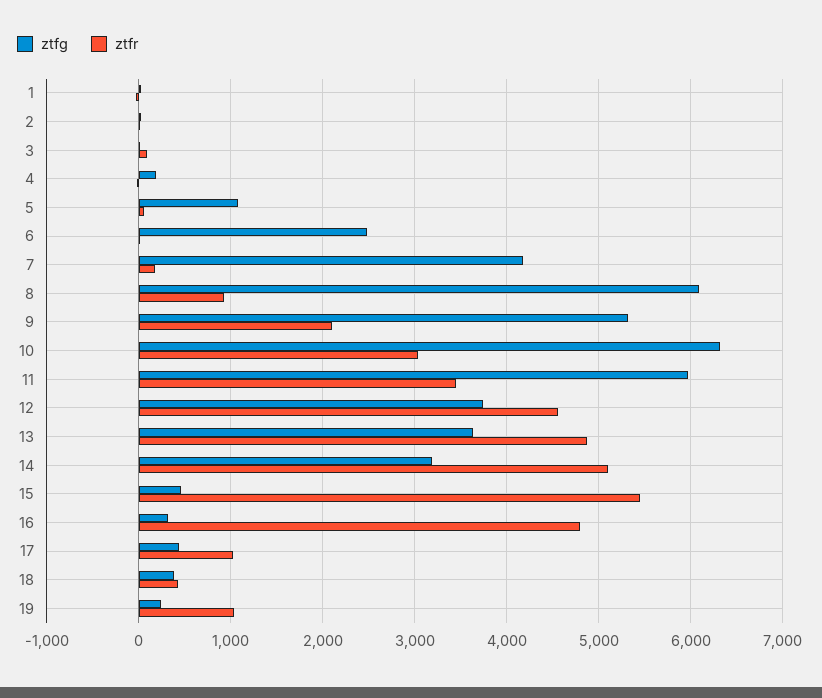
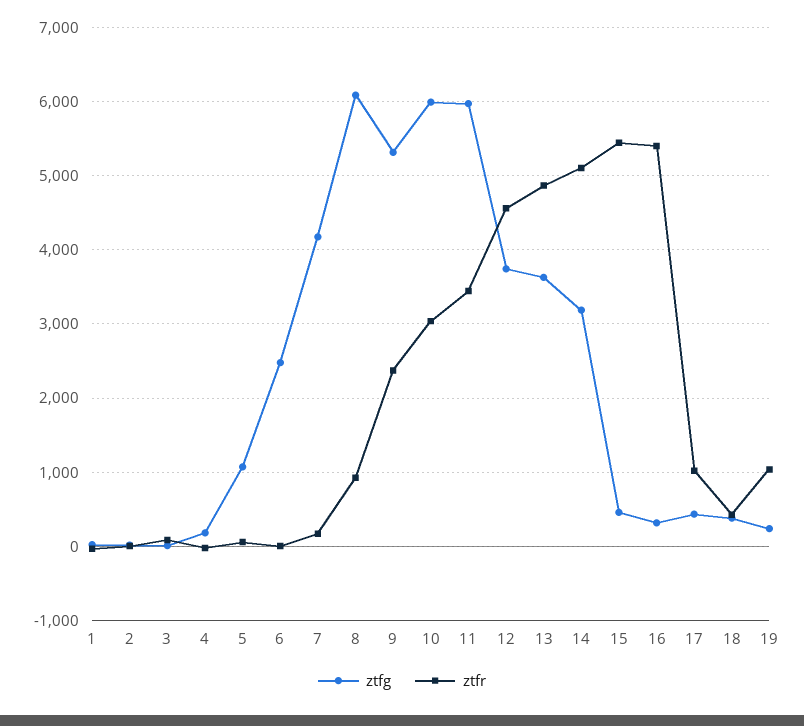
  {
    "ztfg": {
      "1": 0,
      "2": 0,
      "3": 0,
      "4": 200,
      "5": 1100,
      "6": 2500,
      "7": 4200,
      "8": 6100,
      "9": 5300,
-     "10": 6300,
+     "10": 6000,
      "11": 6000,
      "12": 3700,
      "13": 3600,
      "14": 3200,
      "15": 500,
      "16": 300,
      "17": 400,
      "18": 400,
      "19": 200
    },
    "ztfr": {
      "1": 0,
      "2": 0,
      "3": 100,
      "4": 0,
      "5": 100,
      "6": 0,
      "7": 200,
      "8": 900,
-     "9": 2100,
+     "9": 2400,
      "10": 3000,
      "11": 3400,
      "12": 4600,
      "13": 4900,
      "14": 5100,
      "15": 5400,
-     "16": 4800,
+     "16": 5400,
      "17": 1000,
      "18": 400,
      "19": 1000
    }
  }

